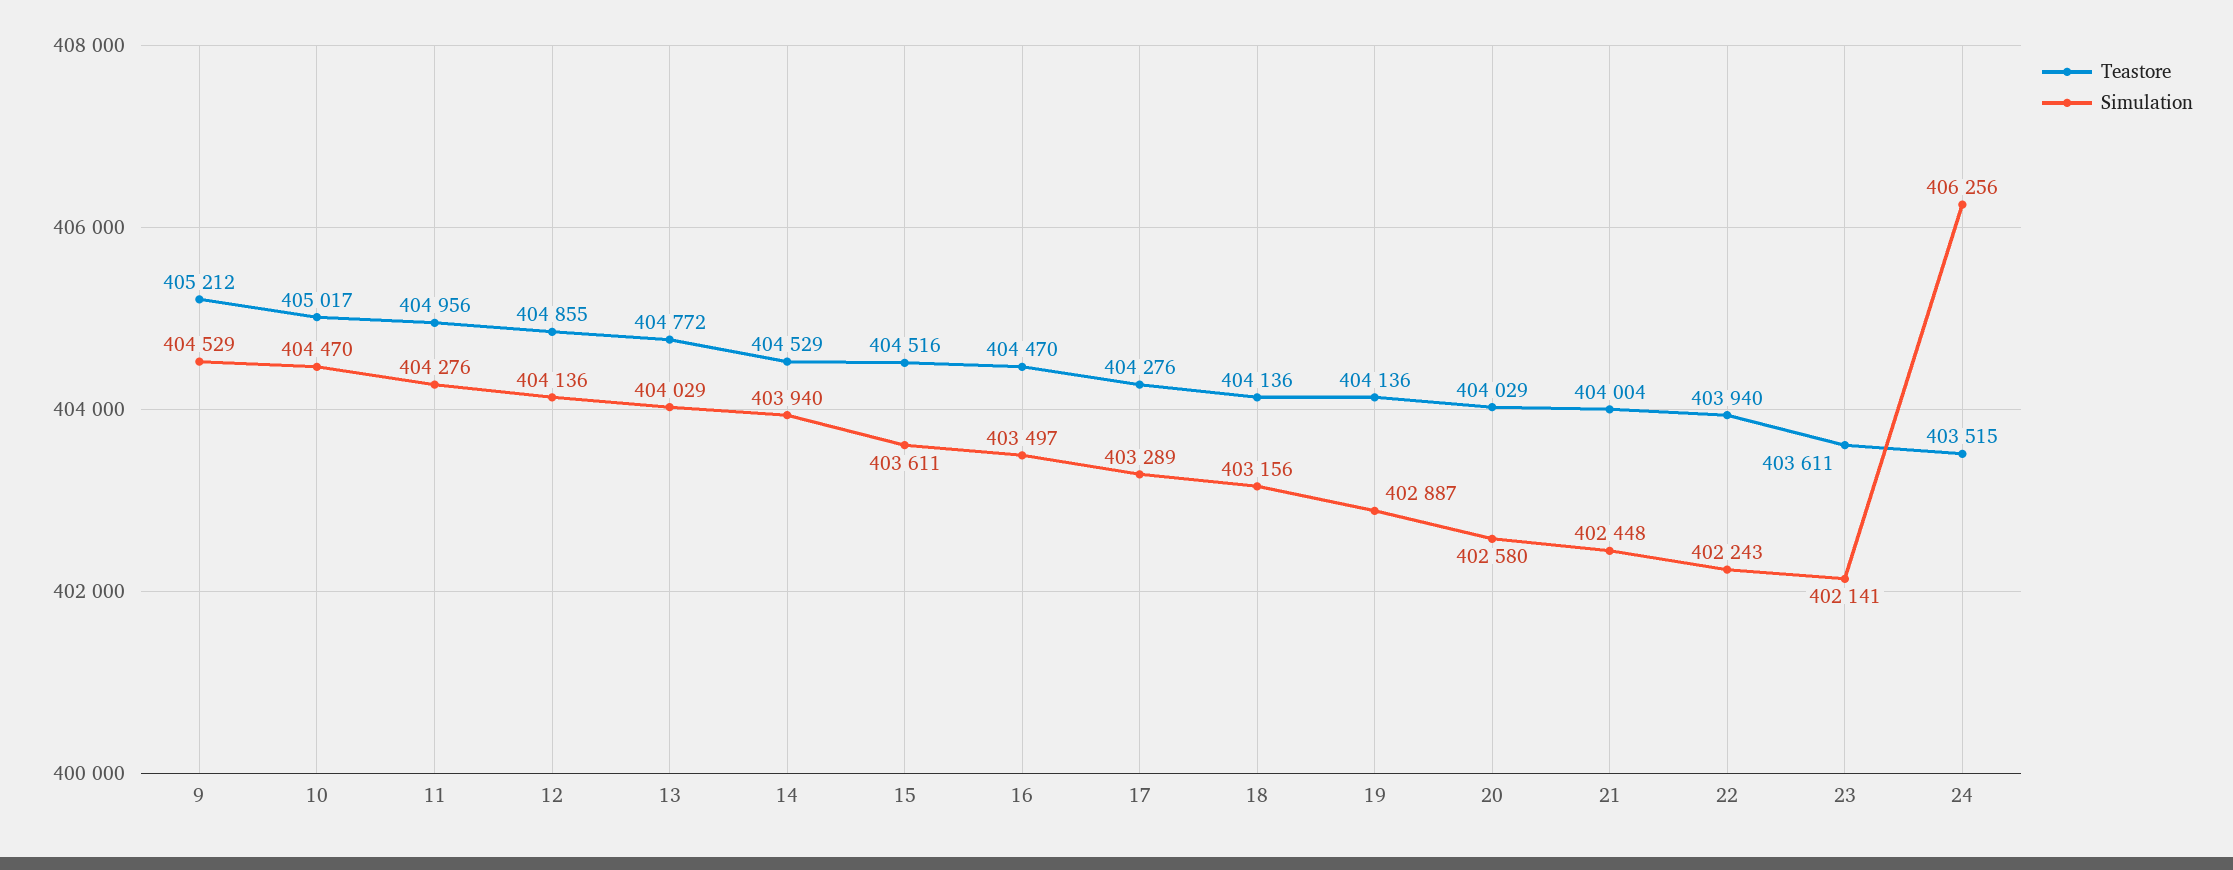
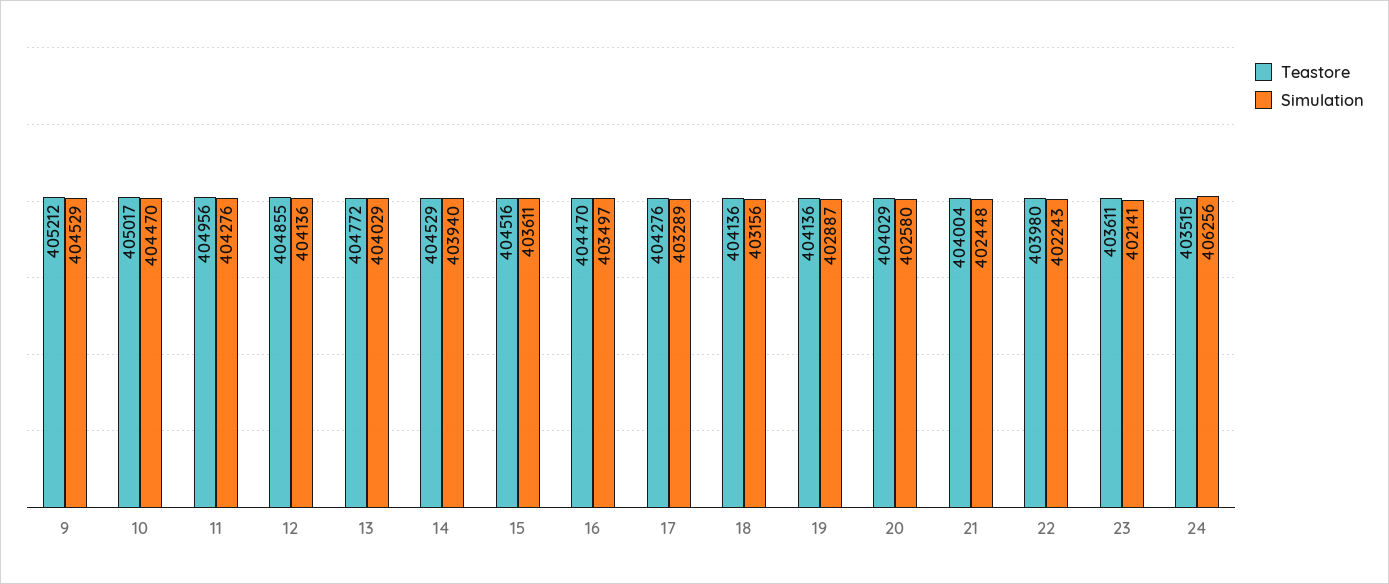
  {
    "Teastore": {
      "9": 405212,
      "10": 405017,
      "11": 404956,
      "12": 404855,
      "13": 404772,
      "14": 404529,
      "15": 404516,
      "16": 404470,
      "17": 404276,
      "18": 404136,
      "19": 404136,
      "20": 404029,
      "21": 404004,
-     "22": 403940,
+     "22": 403980,
      "23": 403611,
      "24": 403515
    },
    "Simulation": {
      "9": 404529,
      "10": 404470,
      "11": 404276,
      "12": 404136,
      "13": 404029,
      "14": 403940,
      "15": 403611,
      "16": 403497,
      "17": 403289,
      "18": 403156,
      "19": 402887,
      "20": 402580,
      "21": 402448,
      "22": 402243,
      "23": 402141,
      "24": 406256
    }
  }

